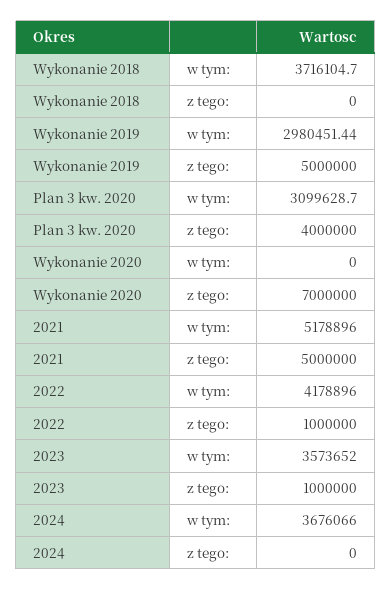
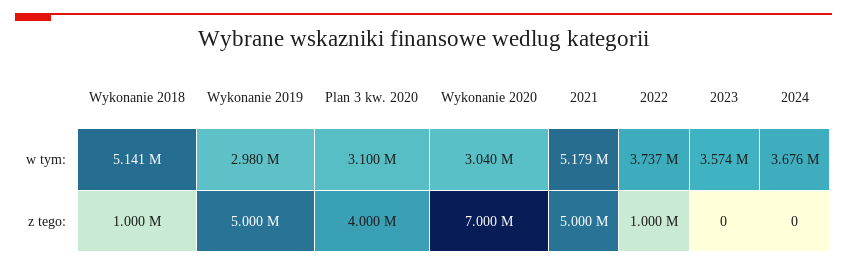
  {
    "Wykonanie 2018": {
-     "w tym:": 3716104.7,
+     "w tym:": 5141000,
-     "z tego:": 0
+     "z tego:": 1000000
    },
    "Wykonanie 2019": {
      "w tym:": 2980451.44,
      "z tego:": 5000000
    },
    "Plan 3 kw. 2020": {
      "w tym:": 3099628.7,
      "z tego:": 4000000
    },
    "Wykonanie 2020": {
-     "w tym:": 0,
+     "w tym:": 3040000,
      "z tego:": 7000000
    },
    "2021": {
      "w tym:": 5178896,
      "z tego:": 5000000
    },
    "2022": {
-     "w tym:": 4178896,
+     "w tym:": 3737000,
      "z tego:": 1000000
    },
    "2023": {
      "w tym:": 3573652,
-     "z tego:": 1000000
+     "z tego:": 0
    },
    "2024": {
      "w tym:": 3676066,
      "z tego:": 0
    }
  }

